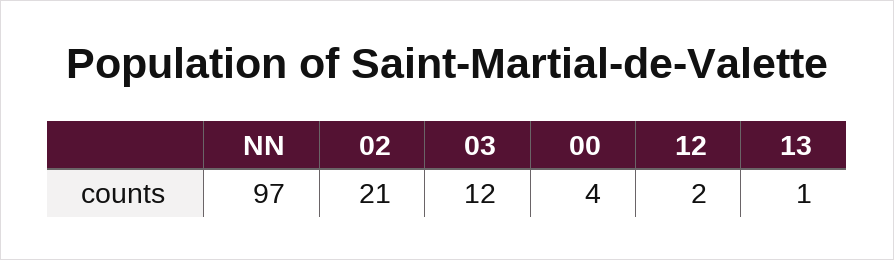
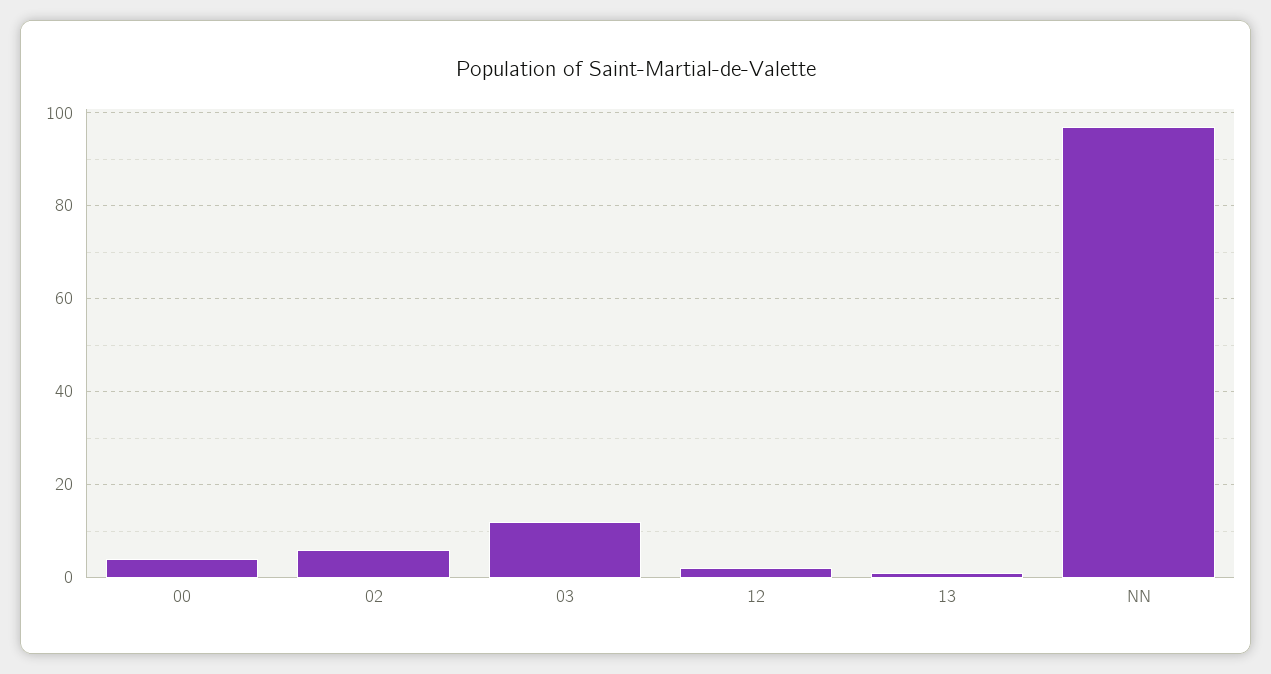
  {
    "NN": 97,
-   "02": 21,
+   "02": 5,
    "03": 12,
    "00": 4,
    "12": 2,
    "13": 1
  }

